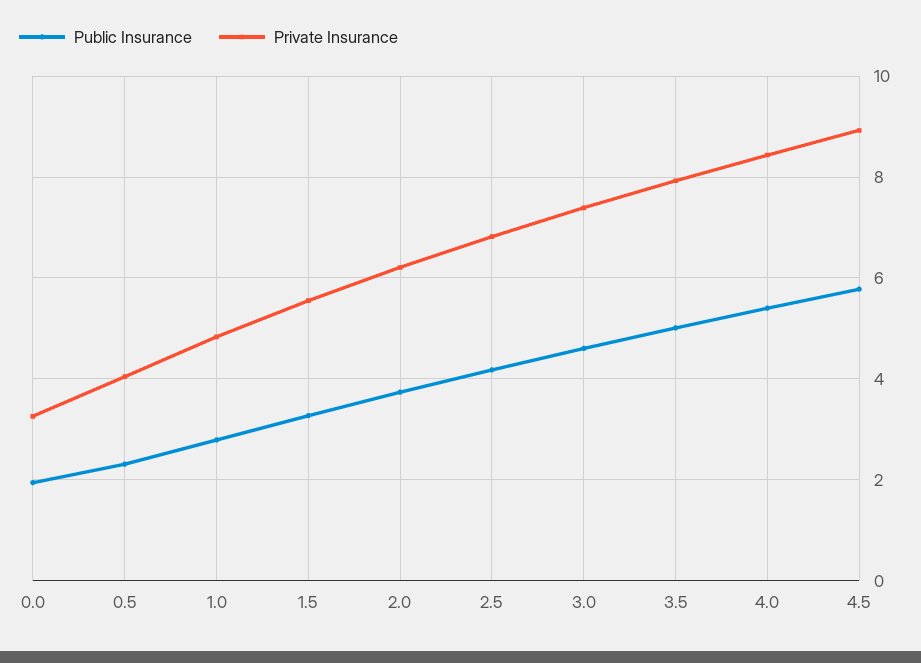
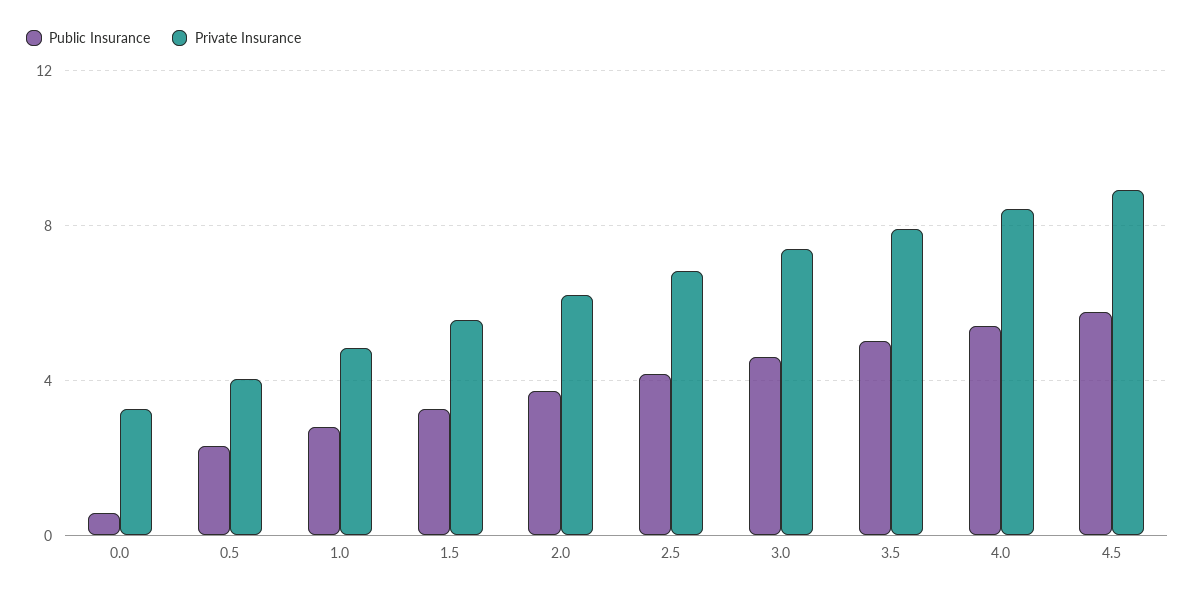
  {
    "Public Insurance": {
-     "0.0": 2,
+     "0.0": 0.5,
      "0.5": 2.4,
      "1.0": 2.8,
      "1.5": 3.2,
      "2.0": 3.8,
      "2.5": 4.2,
      "3.0": 4.6,
      "3.5": 5,
      "4.0": 5.4,
      "4.5": 5.8
    },
    "Private Insurance": {
      "0.0": 3.2,
      "0.5": 4,
      "1.0": 4.8,
      "1.5": 5.6,
      "2.0": 6.2,
      "2.5": 6.8,
      "3.0": 7.4,
      "3.5": 8,
      "4.0": 8.4,
      "4.5": 9
    }
  }

